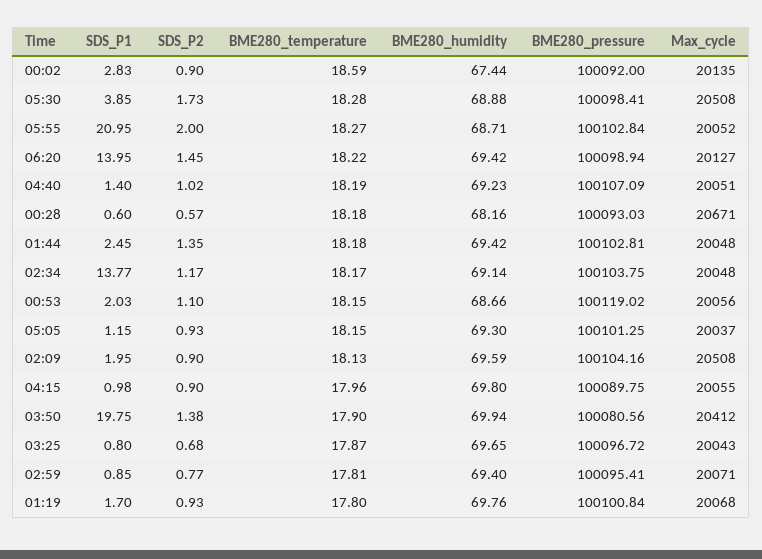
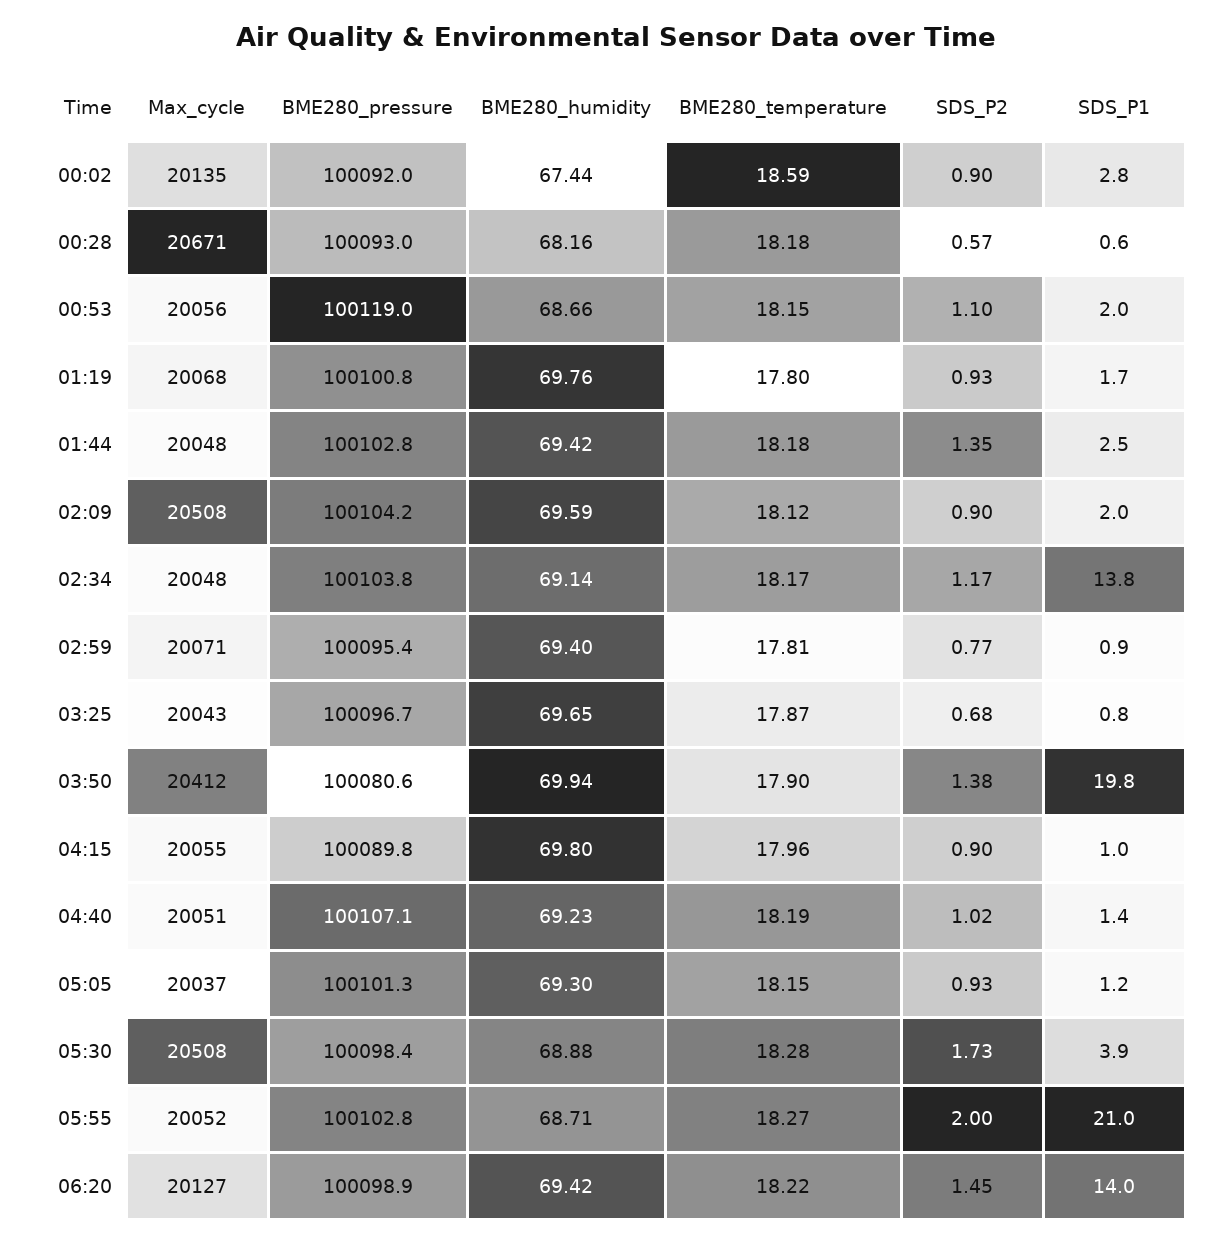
  {
    "SDS_P1": {
      "00:02": 2.83,
      "05:30": 3.85,
      "05:55": 20.95,
      "06:20": 13.95,
      "04:40": 1.4,
      "00:28": 0.6,
      "01:44": 2.45,
      "02:34": 13.77,
      "00:53": 2.03,
      "05:05": 1.15,
      "02:09": 1.95,
      "04:15": 0.98,
      "03:50": 19.75,
      "03:25": 0.8,
      "02:59": 0.85,
      "01:19": 1.7
    },
    "SDS_P2": {
      "00:02": 0.9,
      "05:30": 1.73,
      "05:55": 2,
      "06:20": 1.45,
      "04:40": 1.02,
      "00:28": 0.57,
      "01:44": 1.35,
      "02:34": 1.17,
      "00:53": 1.1,
      "05:05": 0.93,
      "02:09": 0.9,
      "04:15": 0.9,
      "03:50": 1.38,
      "03:25": 0.68,
      "02:59": 0.77,
      "01:19": 0.93
    },
    "BME280_temperature": {
      "00:02": 18.59,
      "05:30": 18.28,
      "05:55": 18.27,
      "06:20": 18.22,
      "04:40": 18.19,
      "00:28": 18.18,
      "01:44": 18.18,
      "02:34": 18.17,
      "00:53": 18.15,
      "05:05": 18.15,
-     "02:09": 18.13,
+     "02:09": 18.12,
      "04:15": 17.96,
      "03:50": 17.9,
      "03:25": 17.87,
      "02:59": 17.81,
      "01:19": 17.8
    },
    "BME280_humidity": {
      "00:02": 67.44,
      "05:30": 68.88,
      "05:55": 68.71,
      "06:20": 69.42,
      "04:40": 69.23,
      "00:28": 68.16,
      "01:44": 69.42,
      "02:34": 69.14,
      "00:53": 68.66,
      "05:05": 69.3,
      "02:09": 69.59,
      "04:15": 69.8,
      "03:50": 69.94,
      "03:25": 69.65,
      "02:59": 69.4,
      "01:19": 69.76
    },
    "BME280_pressure": {
      "00:02": 100092,
      "05:30": 100098.41,
      "05:55": 100102.84,
      "06:20": 100098.94,
      "04:40": 100107.09,
      "00:28": 100093.03,
      "01:44": 100102.81,
      "02:34": 100103.75,
      "00:53": 100119.02,
      "05:05": 100101.25,
      "02:09": 100104.16,
      "04:15": 100089.75,
      "03:50": 100080.56,
      "03:25": 100096.72,
      "02:59": 100095.41,
      "01:19": 100100.84
    },
    "Max_cycle": {
      "00:02": 20135,
      "05:30": 20508,
      "05:55": 20052,
      "06:20": 20127,
      "04:40": 20051,
      "00:28": 20671,
      "01:44": 20048,
      "02:34": 20048,
      "00:53": 20056,
      "05:05": 20037,
      "02:09": 20508,
      "04:15": 20055,
      "03:50": 20412,
      "03:25": 20043,
      "02:59": 20071,
      "01:19": 20068
    }
  }

